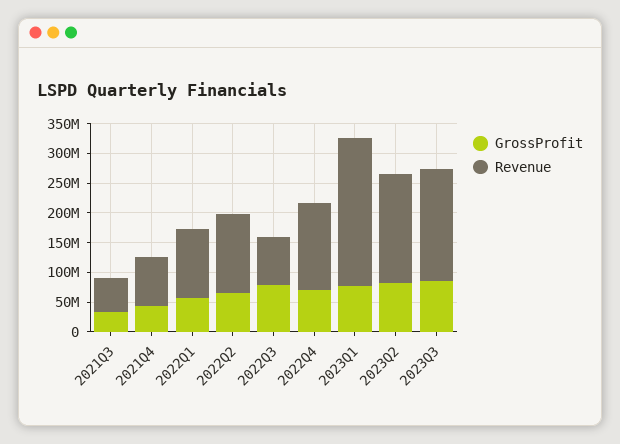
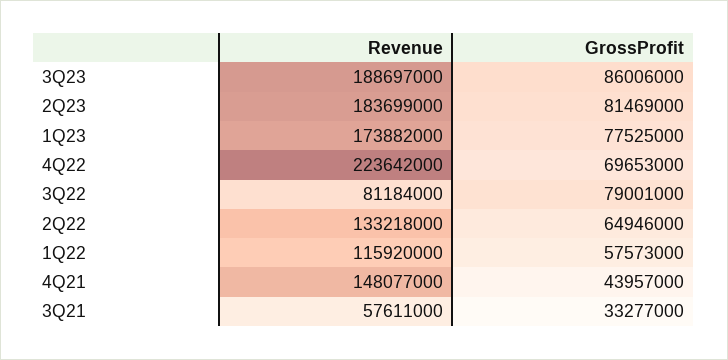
  {
    "GrossProfit": {
      "2021Q3": 33277000,
      "2021Q4": 43957000,
      "2022Q1": 57573000,
      "2022Q2": 64946000,
      "2022Q3": 79001000,
      "2022Q4": 69653000,
      "2023Q1": 77525000,
      "2023Q2": 81469000,
      "2023Q3": 86006000
    },
    "Revenue": {
      "2021Q3": 57611000,
-     "2021Q4": 75000000,
+     "2021Q4": 148077000,
      "2022Q1": 115920000,
      "2022Q2": 133218000,
      "2022Q3": 81184000,
-     "2022Q4": 150000000,
+     "2022Q4": 223642000,
-     "2023Q1": 250000000,
+     "2023Q1": 173882000,
      "2023Q2": 183699000,
      "2023Q3": 188697000
    }
  }

